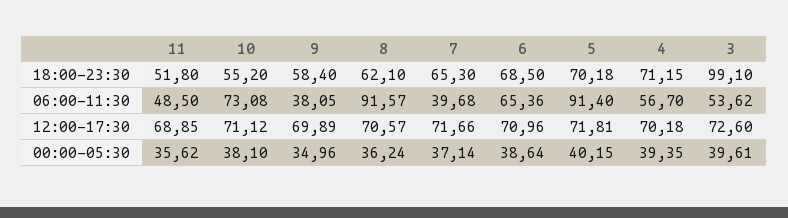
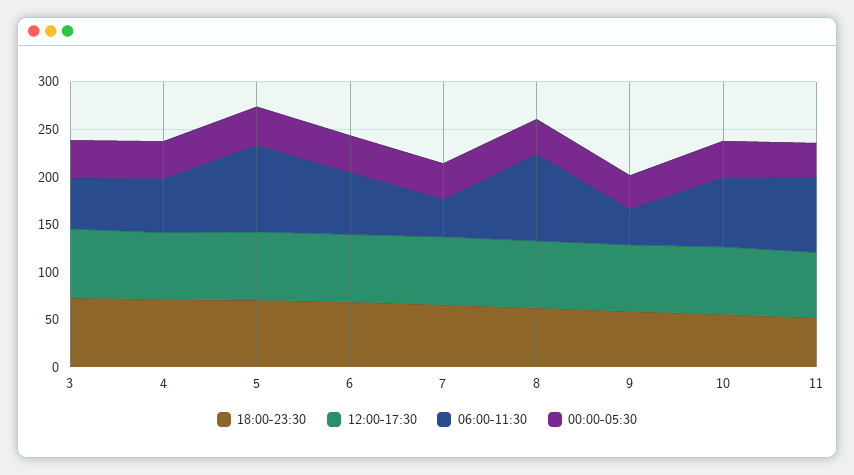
  {
    "18:00-23:30": {
      "11": 51.8,
      "10": 55.2,
      "9": 58.4,
      "8": 62.1,
      "7": 65.3,
      "6": 68.5,
      "5": 70.18,
      "4": 71.15,
-     "3": 99.1
+     "3": 70
    },
    "06:00-11:30": {
-     "11": 48.5,
+     "11": 80,
      "10": 73.08,
      "9": 38.05,
      "8": 91.57,
      "7": 39.68,
      "6": 65.36,
      "5": 91.4,
      "4": 56.7,
      "3": 53.62
    },
    "12:00-17:30": {
      "11": 68.85,
      "10": 71.12,
      "9": 69.89,
      "8": 70.57,
      "7": 71.66,
      "6": 70.96,
      "5": 71.81,
      "4": 70.18,
      "3": 72.6
    },
    "00:00-05:30": {
      "11": 35.62,
      "10": 38.1,
      "9": 34.96,
      "8": 36.24,
      "7": 37.14,
      "6": 38.64,
      "5": 40.15,
      "4": 39.35,
      "3": 39.61
    }
  }

